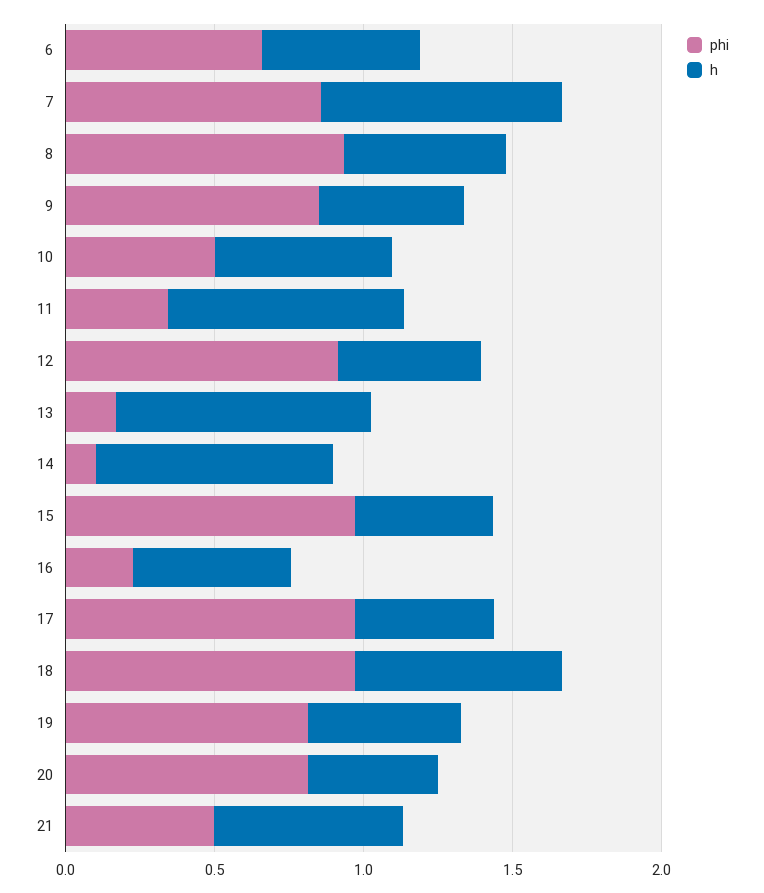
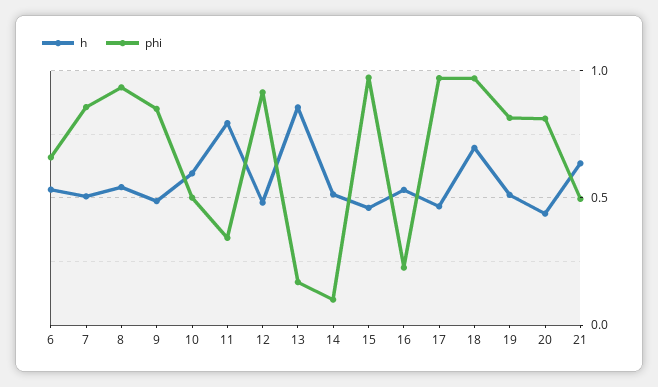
  {
    "phi": {
      "6": 0.65,
      "7": 0.85,
      "8": 0.95,
      "9": 0.85,
      "10": 0.5,
      "11": 0.35,
      "12": 0.9,
      "13": 0.15,
      "14": 0.1,
      "15": 0.95,
      "16": 0.25,
      "17": 0.95,
      "18": 0.95,
      "19": 0.8,
      "20": 0.8,
      "21": 0.5
    },
    "h": {
      "6": 0.55,
-     "7": 0.8,
+     "7": 0.5,
      "8": 0.55,
      "9": 0.5,
      "10": 0.6,
      "11": 0.8,
      "12": 0.5,
      "13": 0.85,
-     "14": 0.8,
+     "14": 0.5,
      "15": 0.45,
      "16": 0.55,
      "17": 0.45,
      "18": 0.7,
      "19": 0.5,
      "20": 0.45,
      "21": 0.65
    }
  }

